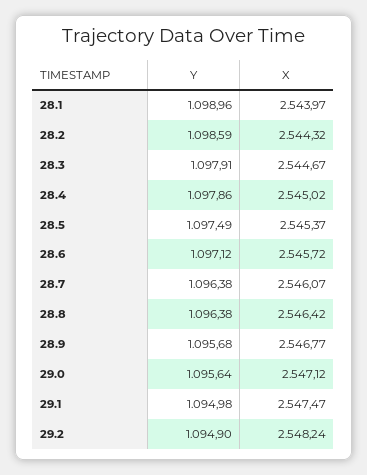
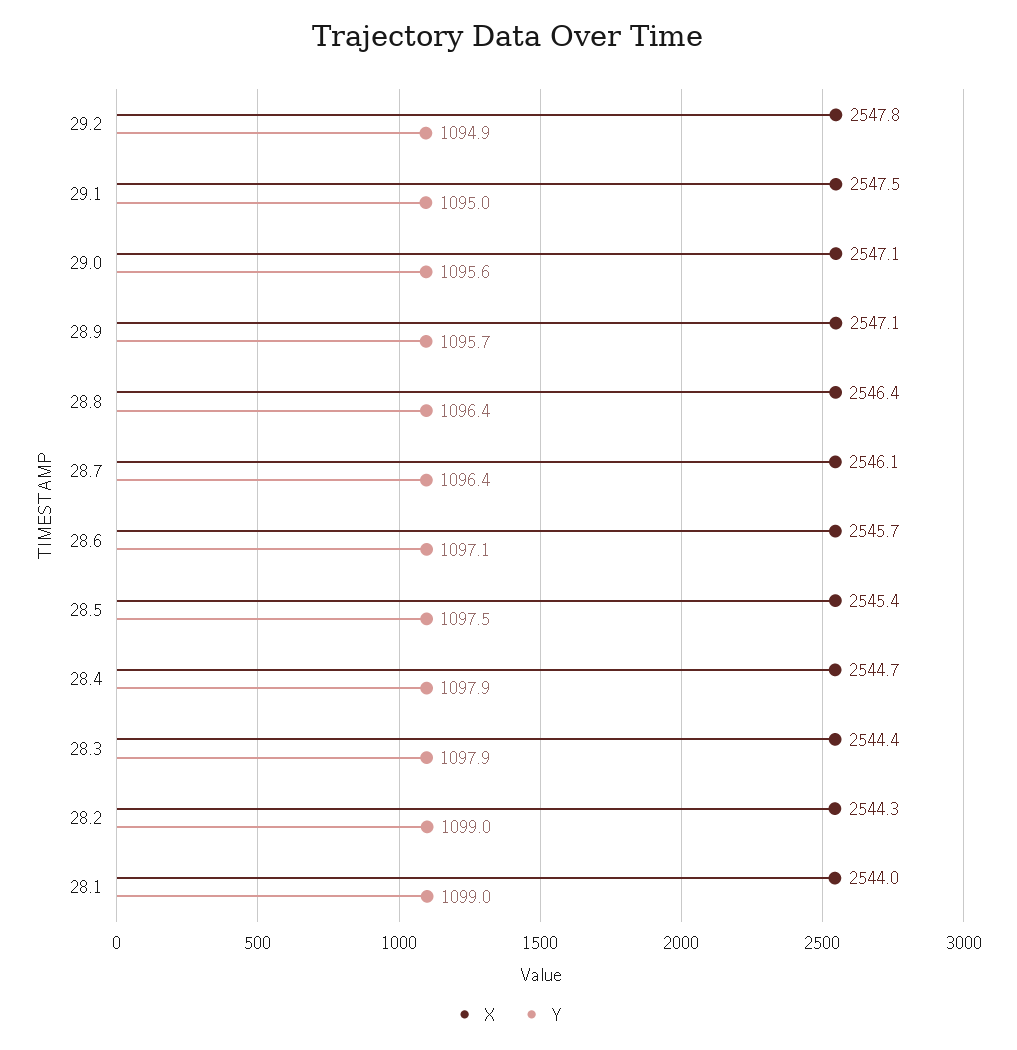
  {
    "Y": {
      "28.1": 1098.96,
-     "28.2": 1098.59,
+     "28.2": 1099,
      "28.3": 1097.91,
      "28.4": 1097.86,
      "28.5": 1097.49,
      "28.6": 1097.12,
      "28.7": 1096.38,
      "28.8": 1096.38,
      "28.9": 1095.68,
      "29.0": 1095.64,
      "29.1": 1094.98,
      "29.2": 1094.9
    },
    "X": {
      "28.1": 2543.97,
      "28.2": 2544.32,
-     "28.3": 2544.67,
+     "28.3": 2544.4,
-     "28.4": 2545.02,
+     "28.4": 2544.7,
      "28.5": 2545.37,
      "28.6": 2545.72,
      "28.7": 2546.07,
      "28.8": 2546.42,
-     "28.9": 2546.77,
+     "28.9": 2547.1,
      "29.0": 2547.12,
      "29.1": 2547.47,
-     "29.2": 2548.24
+     "29.2": 2547.8
    }
  }

